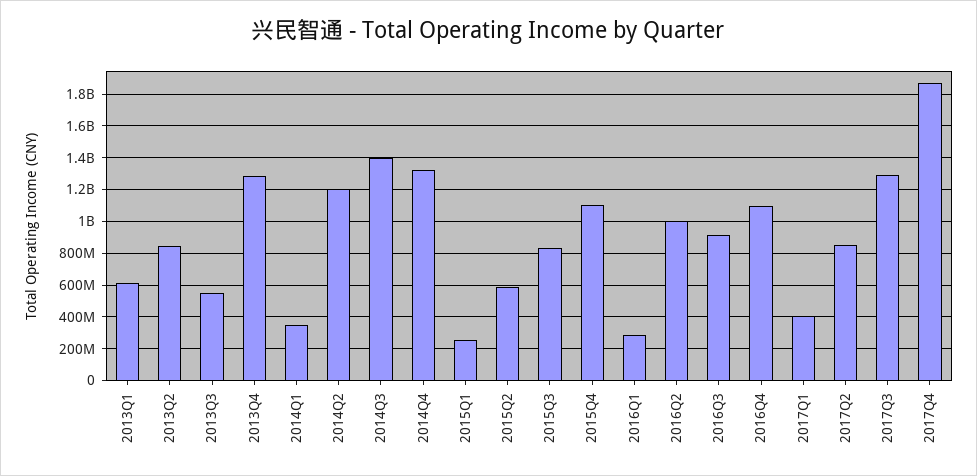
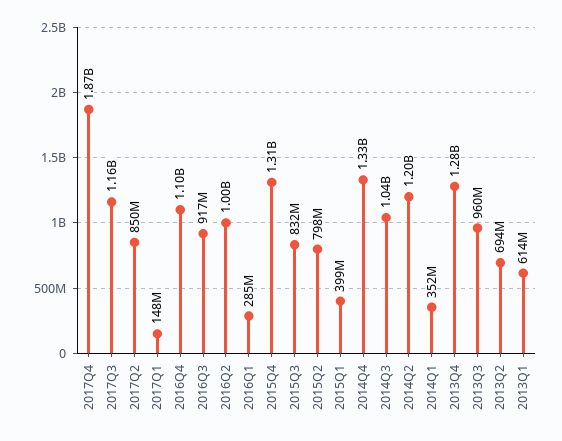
  {
    "2013Q1": 614000000,
-   "2013Q2": 850000000,
+   "2013Q2": 694000000,
-   "2013Q3": 550000000,
+   "2013Q3": 960000000,
    "2013Q4": 1280000000,
    "2014Q1": 352000000,
    "2014Q2": 1200000000,
-   "2014Q3": 1400000000,
+   "2014Q3": 1040000000,
    "2014Q4": 1330000000,
-   "2015Q1": 250000000,
+   "2015Q1": 399000000,
-   "2015Q2": 600000000,
+   "2015Q2": 798000000,
    "2015Q3": 832000000,
-   "2015Q4": 1100000000,
+   "2015Q4": 1310000000,
    "2016Q1": 285000000,
    "2016Q2": 1000000000,
    "2016Q3": 917000000,
    "2016Q4": 1100000000,
-   "2017Q1": 400000000,
+   "2017Q1": 148000000,
    "2017Q2": 850000000,
-   "2017Q3": 1300000000,
+   "2017Q3": 1160000000,
    "2017Q4": 1870000000
  }

